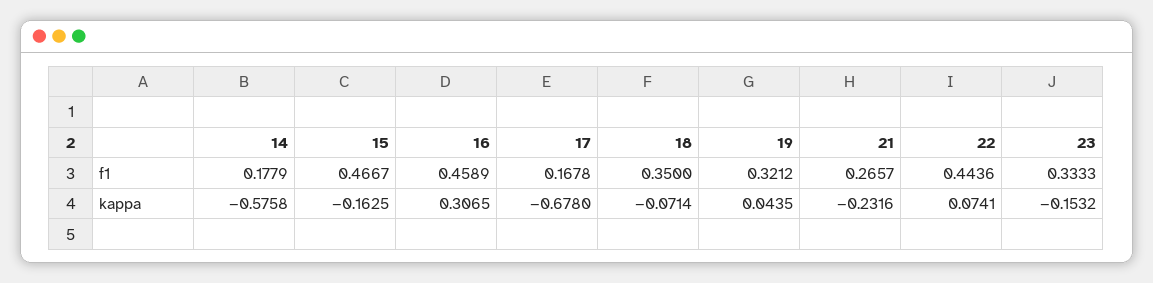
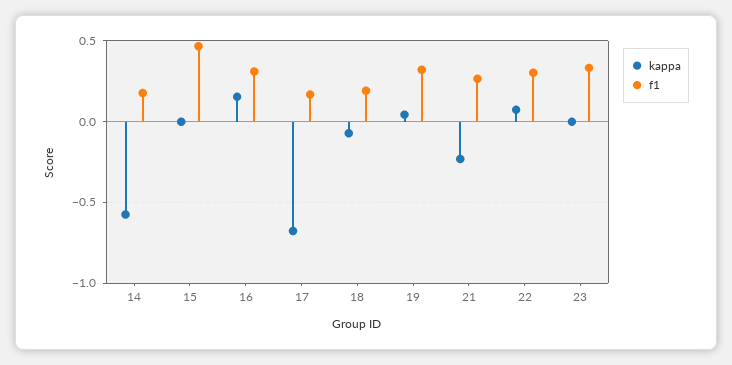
  {
    "f1": {
      "14": 0.1779,
      "15": 0.4667,
-     "16": 0.4589,
+     "16": 0.3,
      "17": 0.1678,
-     "18": 0.35,
+     "18": 0.2,
      "19": 0.3212,
      "21": 0.2657,
-     "22": 0.4436,
+     "22": 0.3,
      "23": 0.3333
    },
    "kappa": {
      "14": -0.5758,
-     "15": -0.1625,
+     "15": 0,
-     "16": 0.3065,
+     "16": 0.15,
      "17": -0.678,
      "18": -0.0714,
      "19": 0.0435,
      "21": -0.2316,
      "22": 0.0741,
-     "23": -0.1532
+     "23": 0
    }
  }

